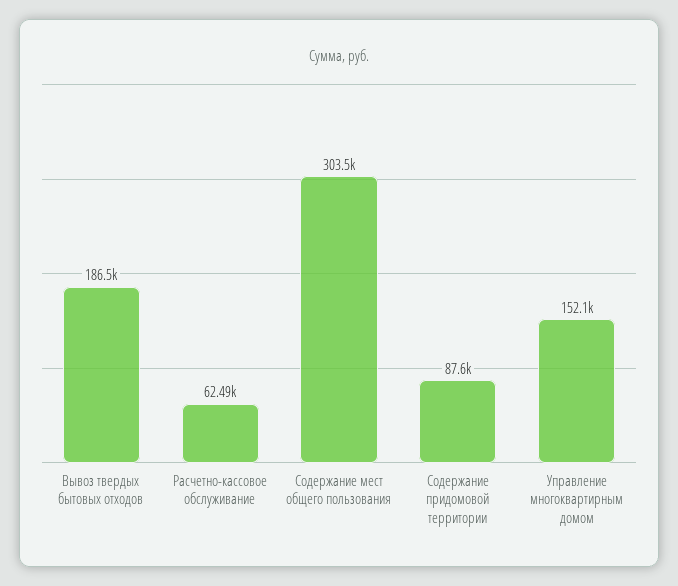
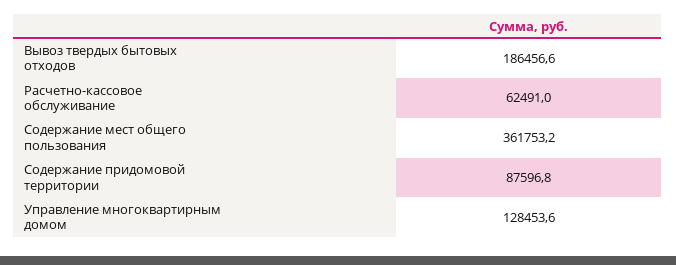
  {
    "Вывоз твердых бытовых отходов": 186456.6,
    "Расчетно-кассовое обслуживание": 62491,
-   "Содержание мест общего пользования": 303500,
+   "Содержание мест общего пользования": 361753.2,
    "Содержание придомовой территории": 87596.8,
-   "Управление многоквартирным домом": 152100
+   "Управление многоквартирным домом": 128453.6
  }

